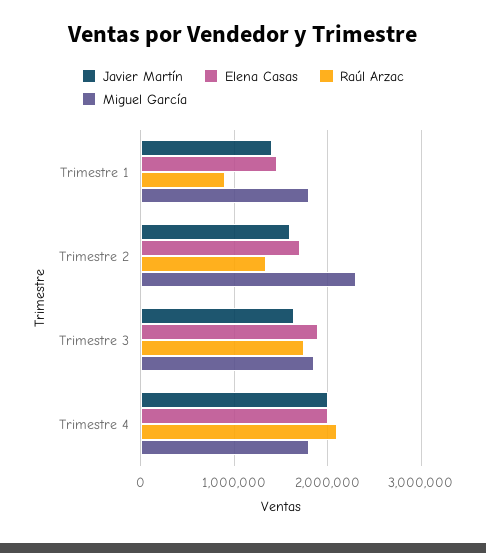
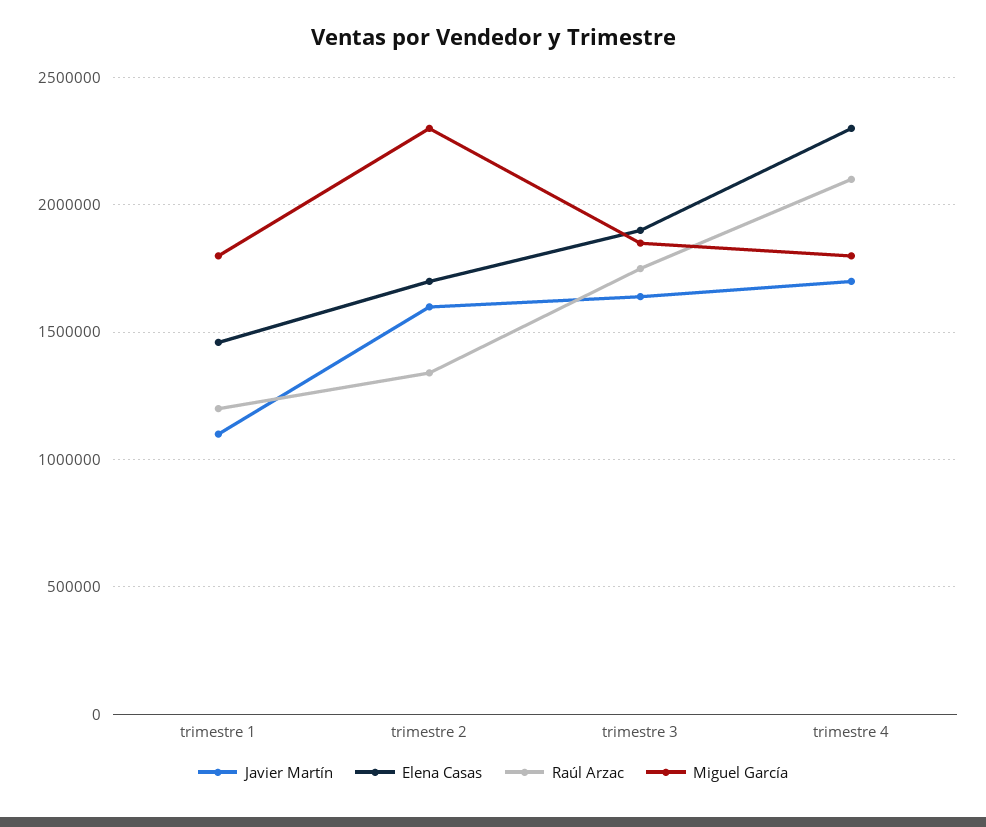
  {
    "Javier Martín": {
-     "Trimestre 1": 1400000,
+     "Trimestre 1": 1100000,
      "Trimestre 2": 1600000,
      "Trimestre 3": 1650000,
-     "Trimestre 4": 2000000
+     "Trimestre 4": 1700000
    },
    "Elena Casas": {
      "Trimestre 1": 1450000,
      "Trimestre 2": 1700000,
      "Trimestre 3": 1900000,
-     "Trimestre 4": 2000000
+     "Trimestre 4": 2300000
    },
    "Raúl Arzac": {
-     "Trimestre 1": 900000,
+     "Trimestre 1": 1200000,
      "Trimestre 2": 1350000,
      "Trimestre 3": 1750000,
      "Trimestre 4": 2100000
    },
    "Miguel García": {
      "Trimestre 1": 1800000,
      "Trimestre 2": 2300000,
      "Trimestre 3": 1850000,
      "Trimestre 4": 1800000
    }
  }

